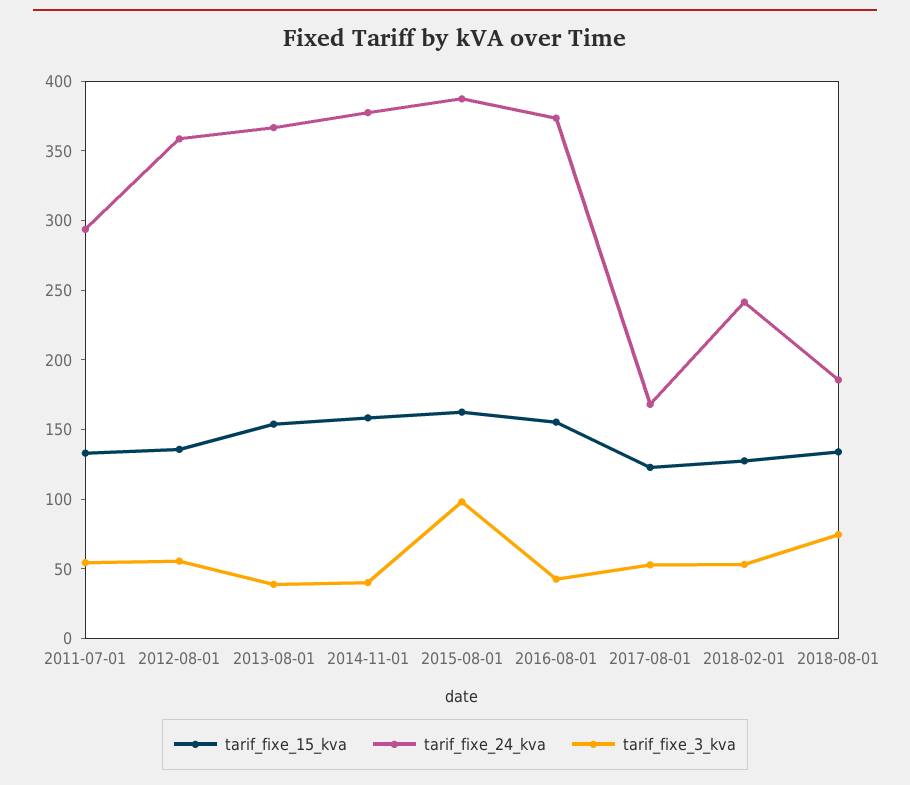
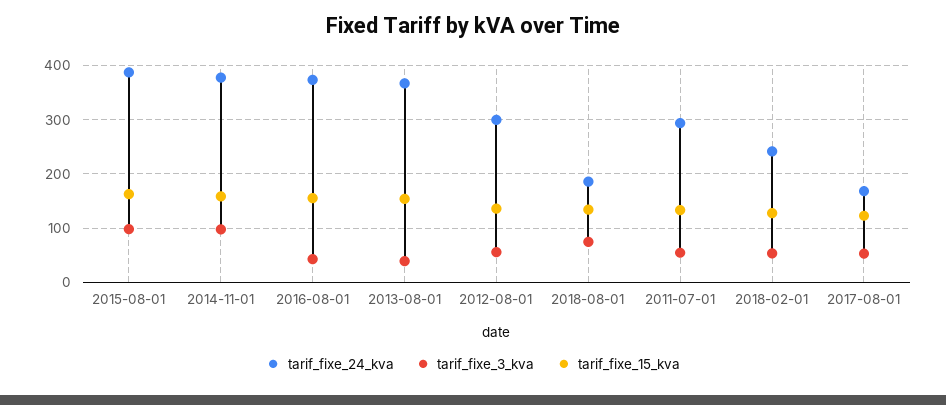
  {
    "tarif_fixe_15_kva": {
      "2011-07-01": 130,
      "2012-08-01": 140,
      "2013-08-01": 150,
      "2014-11-01": 160,
      "2015-08-01": 160,
      "2016-08-01": 160,
      "2017-08-01": 120,
      "2018-02-01": 130,
      "2018-08-01": 130
    },
    "tarif_fixe_24_kva": {
      "2011-07-01": 290,
-     "2012-08-01": 360,
+     "2012-08-01": 300,
      "2013-08-01": 370,
      "2014-11-01": 380,
      "2015-08-01": 390,
      "2016-08-01": 370,
      "2017-08-01": 170,
      "2018-02-01": 240,
      "2018-08-01": 190
    },
    "tarif_fixe_3_kva": {
      "2011-07-01": 50,
      "2012-08-01": 60,
      "2013-08-01": 40,
-     "2014-11-01": 40,
+     "2014-11-01": 100,
      "2015-08-01": 100,
      "2016-08-01": 40,
      "2017-08-01": 50,
      "2018-02-01": 50,
      "2018-08-01": 70
    }
  }

